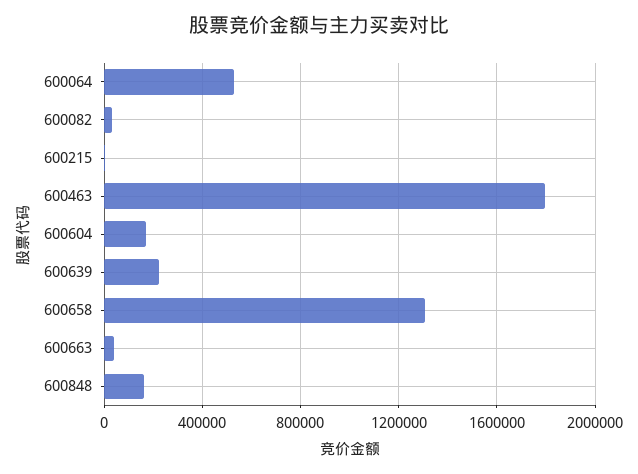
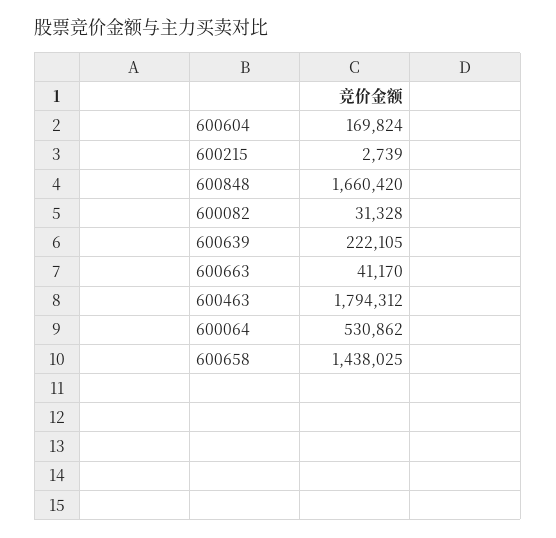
  {
    "600064": 530862,
    "600082": 31328,
    "600215": 2739,
    "600463": 1794312,
    "600604": 169824,
    "600639": 222105,
-   "600658": 1300000,
+   "600658": 1438025,
    "600663": 41170,
-   "600848": 150000
+   "600848": 1660420
  }

